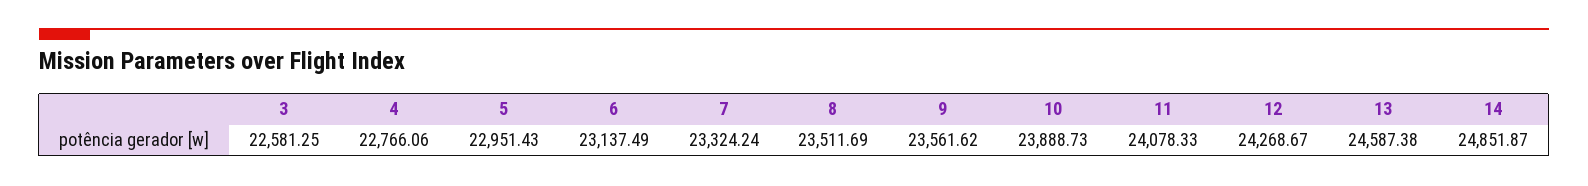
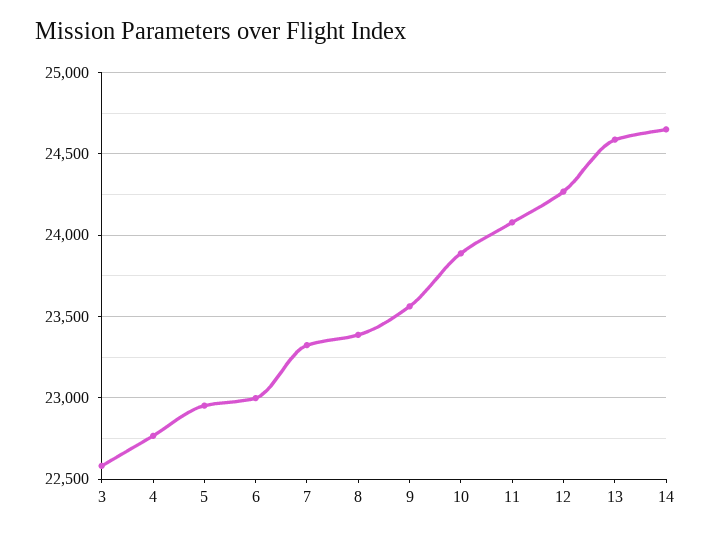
  {
    "3": 22581.25,
    "4": 22766.06,
    "5": 22951.43,
-   "6": 23137.49,
+   "6": 23000,
    "7": 23324.24,
-   "8": 23511.69,
+   "8": 23400,
    "9": 23561.62,
    "10": 23888.73,
    "11": 24078.33,
    "12": 24268.67,
    "13": 24587.38,
-   "14": 24851.87
+   "14": 24650
  }

